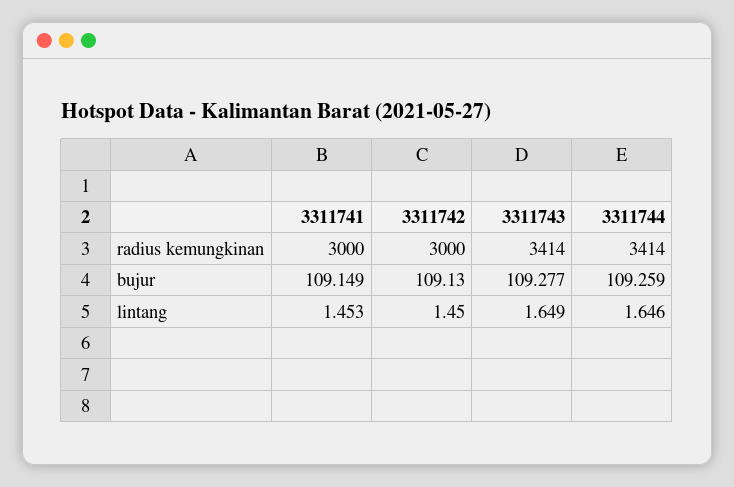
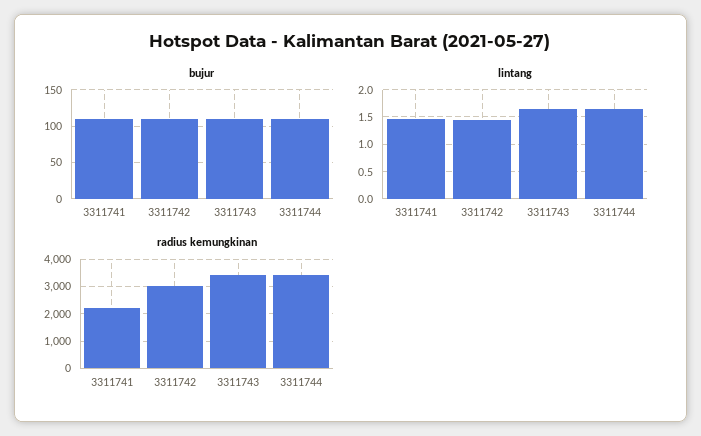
  {
    "radius kemungkinan": {
-     "3311741": 3000,
+     "3311741": 2250,
      "3311742": 3000,
      "3311743": 3414,
      "3311744": 3414
    },
    "bujur": {
      "3311741": 109.149,
      "3311742": 109.13,
      "3311743": 109.277,
      "3311744": 109.259
    },
    "lintang": {
      "3311741": 1.453,
      "3311742": 1.45,
      "3311743": 1.649,
      "3311744": 1.646
    }
  }

